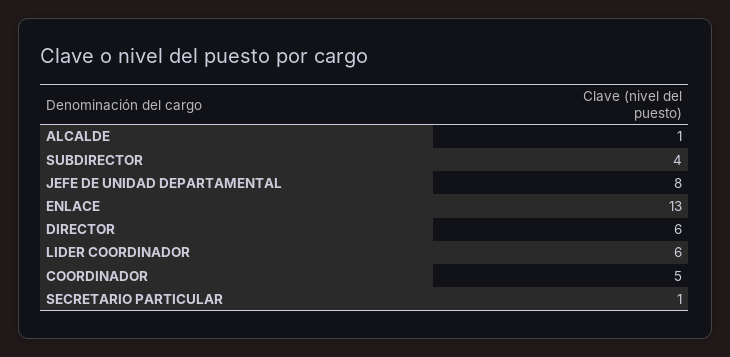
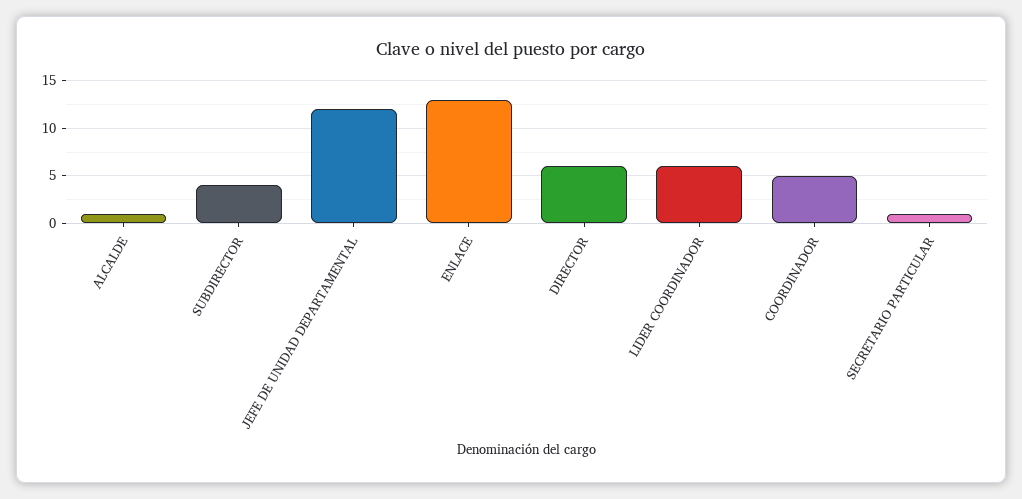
  {
    "ALCALDE": 1,
    "SUBDIRECTOR": 4,
-   "JEFE DE UNIDAD DEPARTAMENTAL": 8,
+   "JEFE DE UNIDAD DEPARTAMENTAL": 12,
    "ENLACE": 13,
    "DIRECTOR": 6,
    "LIDER COORDINADOR": 6,
    "COORDINADOR": 5,
    "SECRETARIO PARTICULAR": 1
  }

